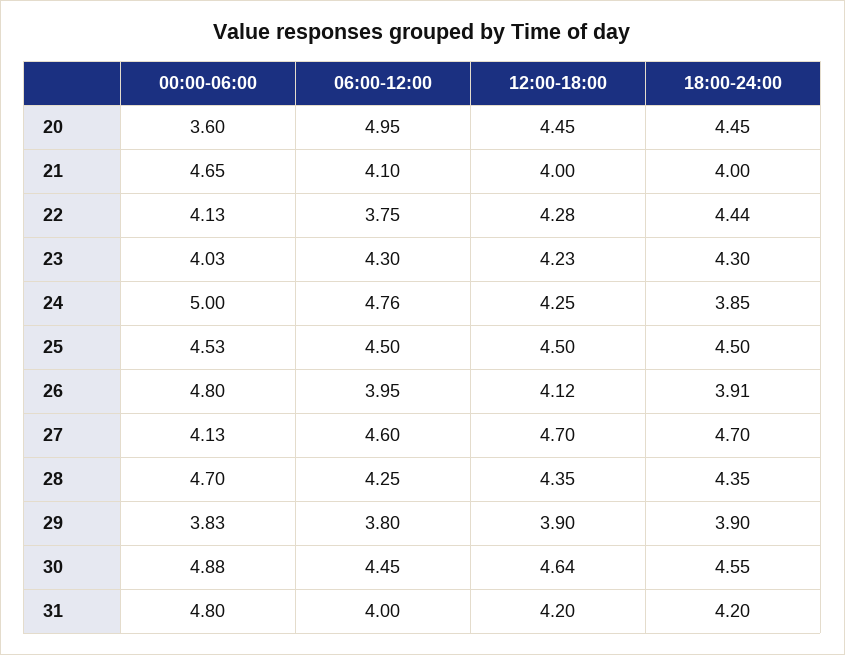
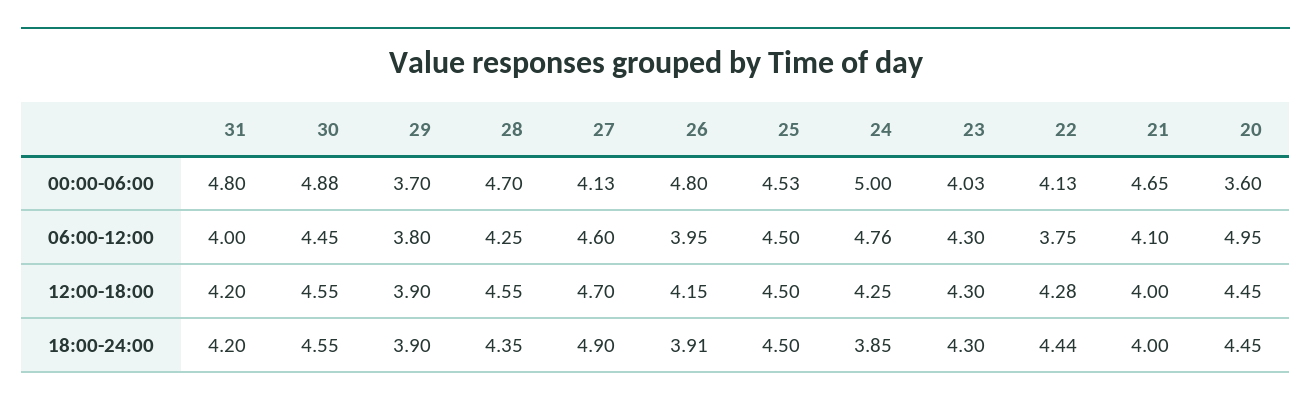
  {
    "00:00-06:00": {
      "20": 3.6,
      "21": 4.65,
      "22": 4.13,
      "23": 4.03,
      "24": 5,
      "25": 4.53,
      "26": 4.8,
      "27": 4.13,
      "28": 4.7,
-     "29": 3.83,
+     "29": 3.7,
      "30": 4.88,
      "31": 4.8
    },
    "06:00-12:00": {
      "20": 4.95,
      "21": 4.1,
      "22": 3.75,
      "23": 4.3,
      "24": 4.76,
      "25": 4.5,
      "26": 3.95,
      "27": 4.6,
      "28": 4.25,
      "29": 3.8,
      "30": 4.45,
      "31": 4
    },
    "12:00-18:00": {
      "20": 4.45,
      "21": 4,
      "22": 4.28,
-     "23": 4.23,
+     "23": 4.3,
      "24": 4.25,
      "25": 4.5,
-     "26": 4.12,
+     "26": 4.15,
      "27": 4.7,
-     "28": 4.35,
+     "28": 4.55,
      "29": 3.9,
-     "30": 4.64,
+     "30": 4.55,
      "31": 4.2
    },
    "18:00-24:00": {
      "20": 4.45,
      "21": 4,
      "22": 4.44,
      "23": 4.3,
      "24": 3.85,
      "25": 4.5,
      "26": 3.91,
-     "27": 4.7,
+     "27": 4.9,
      "28": 4.35,
      "29": 3.9,
      "30": 4.55,
      "31": 4.2
    }
  }

